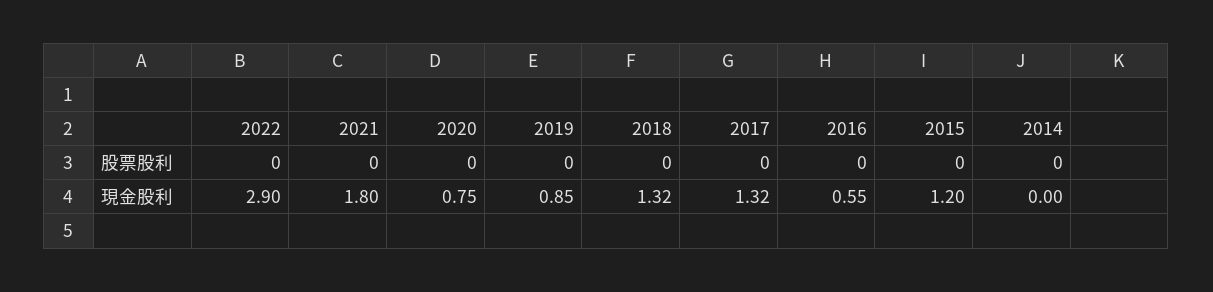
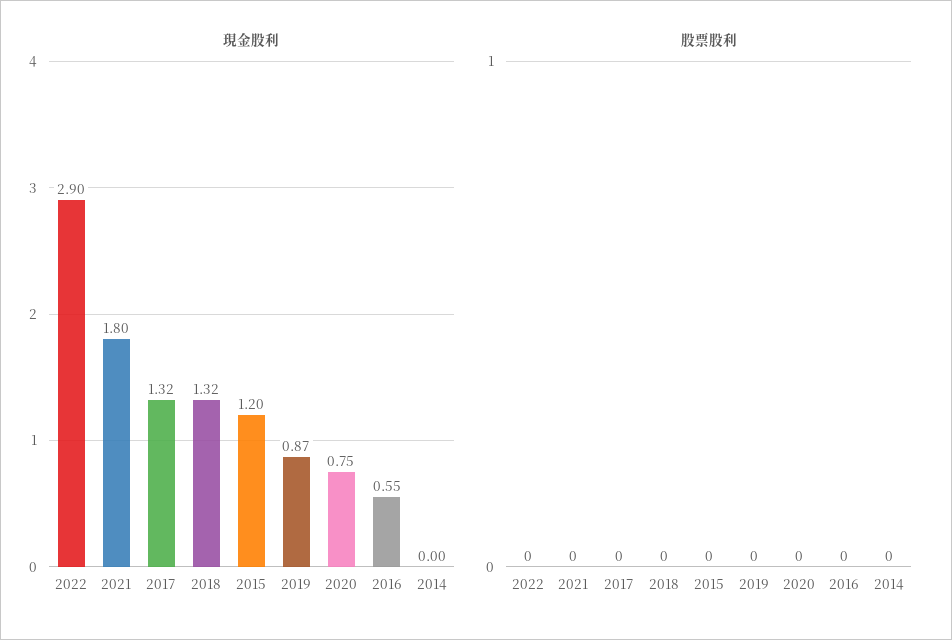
  {
    "股票股利": {
      "2022": 0,
      "2021": 0,
      "2020": 0,
      "2019": 0,
      "2018": 0,
      "2017": 0,
      "2016": 0,
      "2015": 0,
      "2014": 0
    },
    "現金股利": {
      "2022": 2.9,
      "2021": 1.8,
      "2020": 0.75,
-     "2019": 0.85,
+     "2019": 0.87,
      "2018": 1.32,
      "2017": 1.32,
      "2016": 0.55,
      "2015": 1.2,
      "2014": 0
    }
  }

